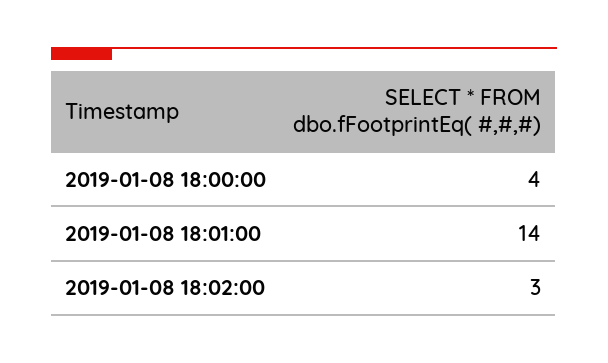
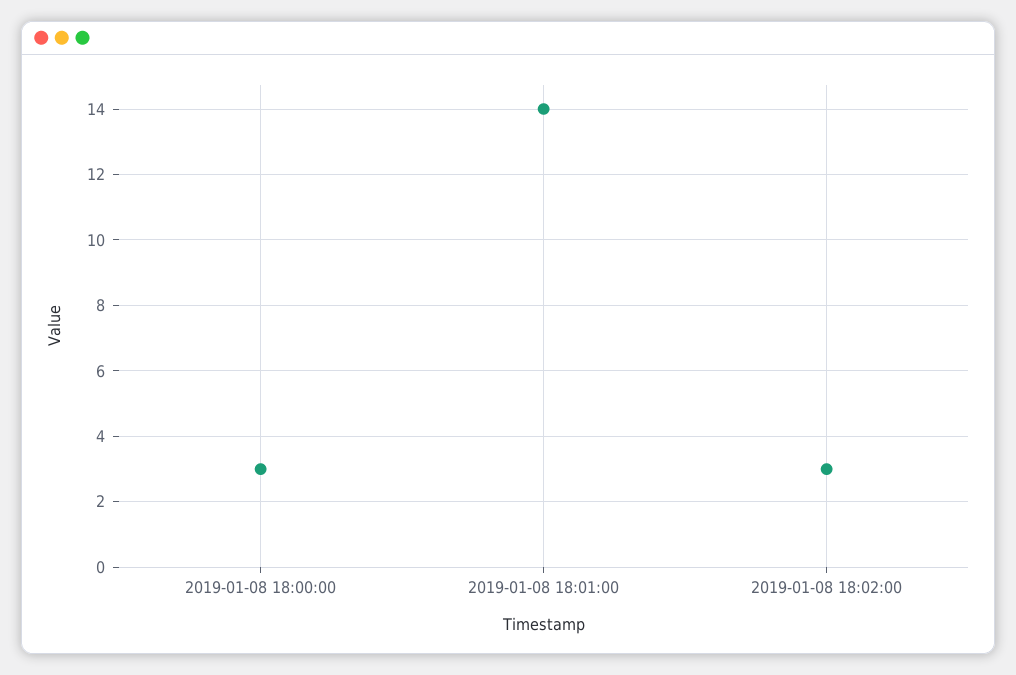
  {
-   "2019-01-08 18:00:00": 4,
+   "2019-01-08 18:00:00": 3,
    "2019-01-08 18:01:00": 14,
    "2019-01-08 18:02:00": 3
  }

